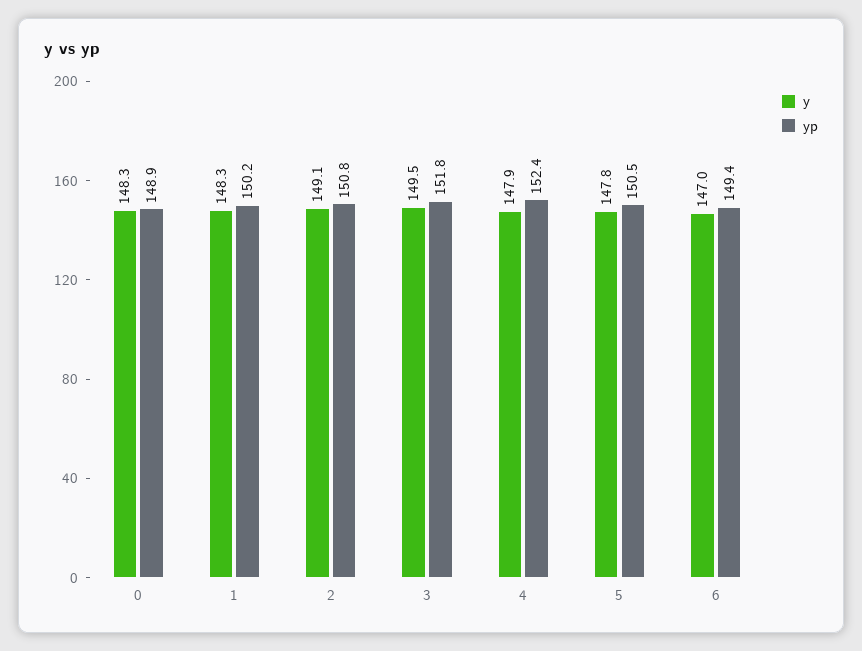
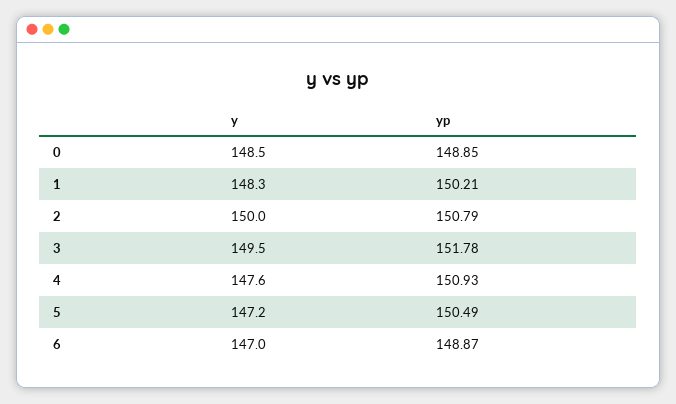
  {
    "y": {
-     "0": 148.3,
+     "0": 148.5,
      "1": 148.3,
-     "2": 149.1,
+     "2": 150,
      "3": 149.5,
-     "4": 147.9,
+     "4": 147.6,
-     "5": 147.8,
+     "5": 147.2,
      "6": 147
    },
    "yp": {
      "0": 148.85,
      "1": 150.21,
      "2": 150.79,
      "3": 151.78,
-     "4": 152.4,
+     "4": 150.93,
      "5": 150.49,
-     "6": 149.4
+     "6": 148.87
    }
  }

